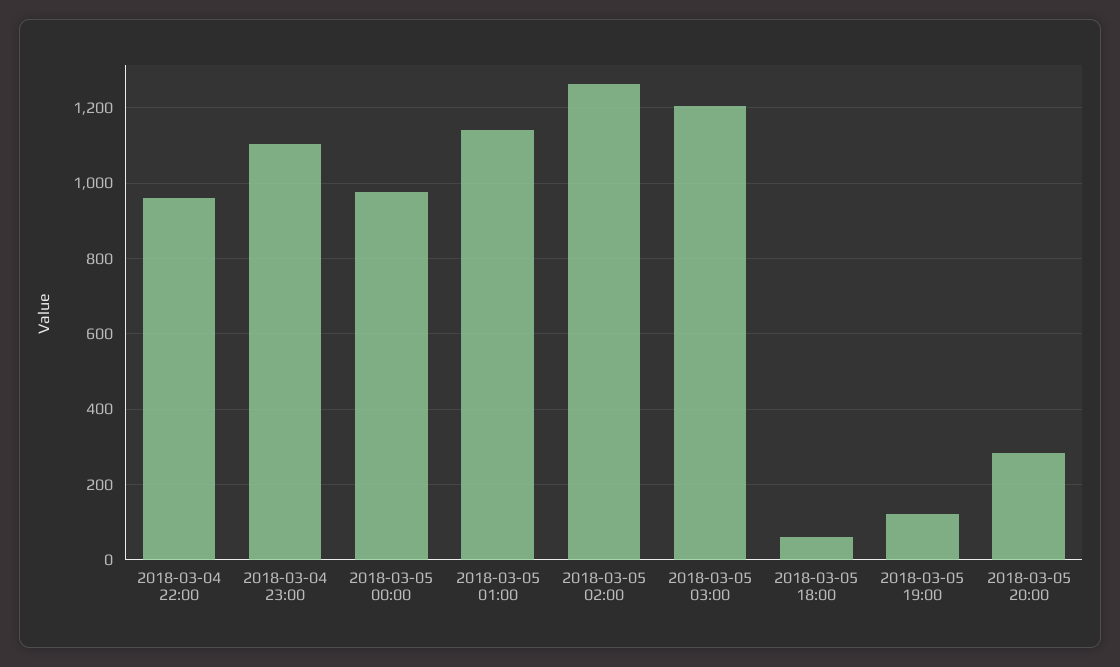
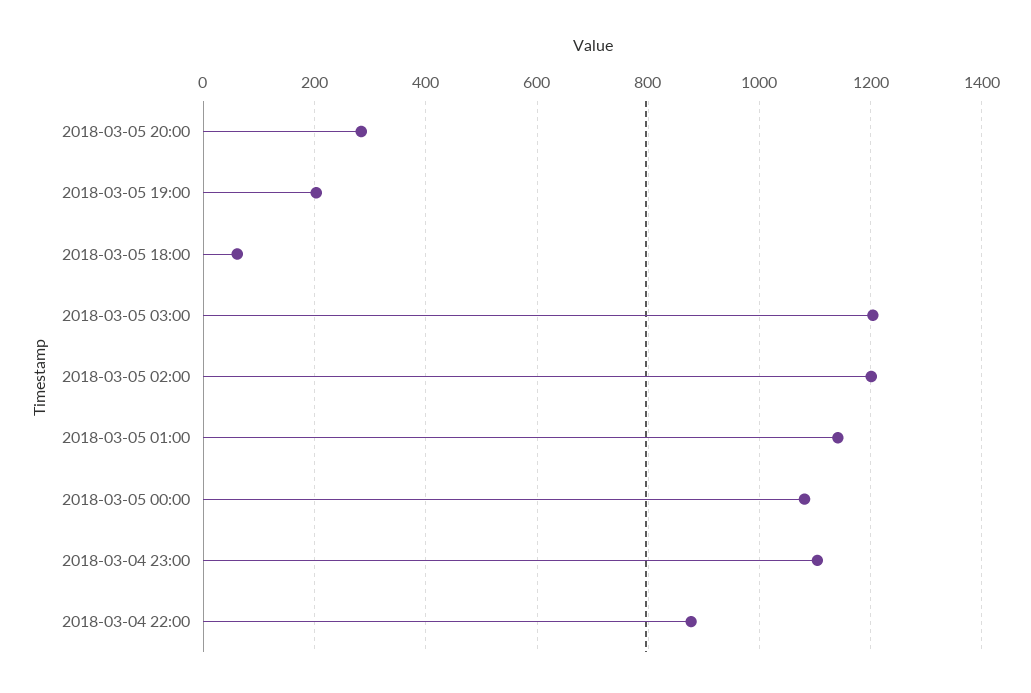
  {
-   "2018-03-04 22:00": 960,
+   "2018-03-04 22:00": 880,
    "2018-03-04 23:00": 1100,
-   "2018-03-05 00:00": 980,
+   "2018-03-05 00:00": 1080,
    "2018-03-05 01:00": 1140,
-   "2018-03-05 02:00": 1260,
+   "2018-03-05 02:00": 1200,
    "2018-03-05 03:00": 1200,
    "2018-03-05 18:00": 60,
-   "2018-03-05 19:00": 120,
+   "2018-03-05 19:00": 200,
    "2018-03-05 20:00": 280
  }

